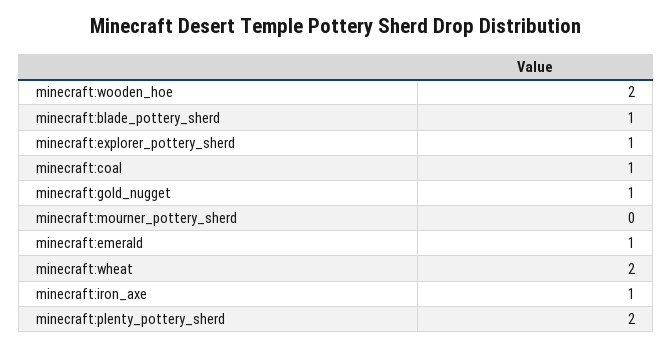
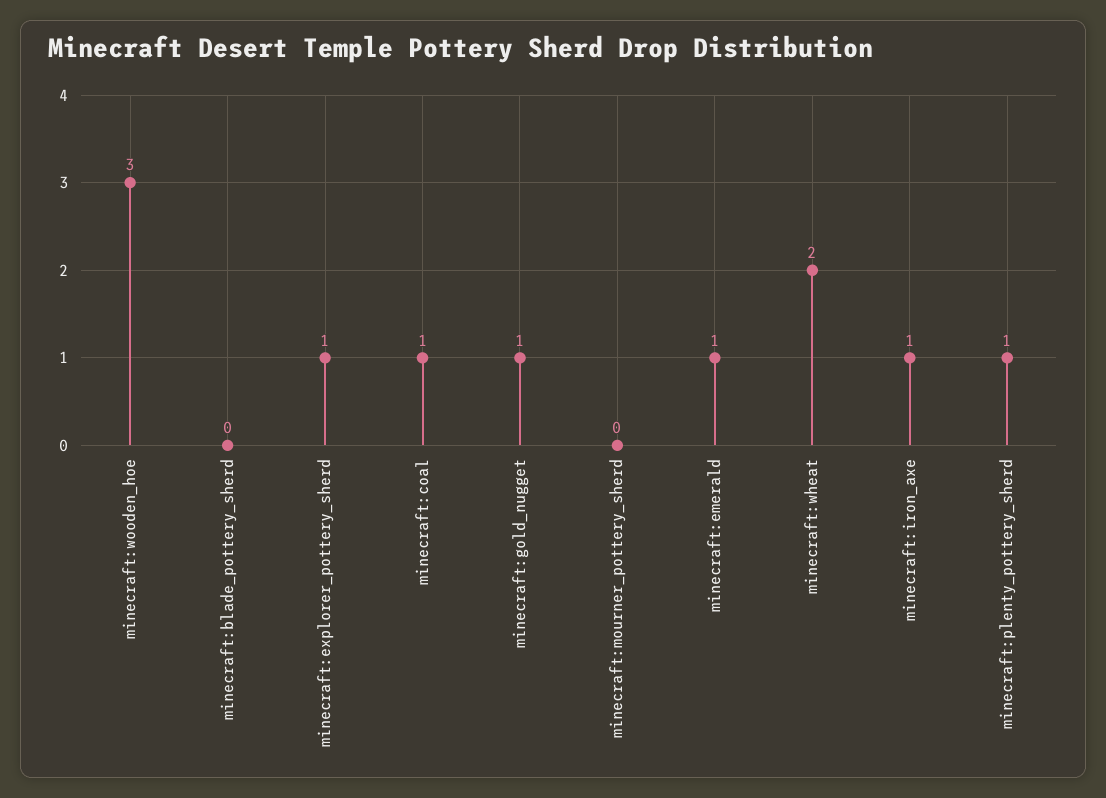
  {
-   "minecraft:wooden_hoe": 2,
+   "minecraft:wooden_hoe": 3,
-   "minecraft:blade_pottery_sherd": 1,
+   "minecraft:blade_pottery_sherd": 0,
    "minecraft:explorer_pottery_sherd": 1,
    "minecraft:coal": 1,
    "minecraft:gold_nugget": 1,
    "minecraft:mourner_pottery_sherd": 0,
    "minecraft:emerald": 1,
    "minecraft:wheat": 2,
    "minecraft:iron_axe": 1,
-   "minecraft:plenty_pottery_sherd": 2
+   "minecraft:plenty_pottery_sherd": 1
  }

